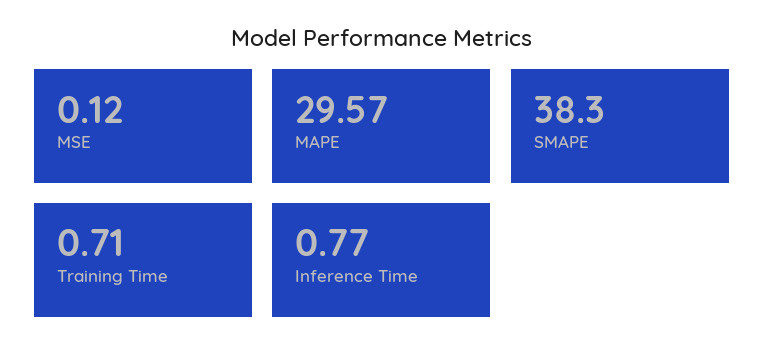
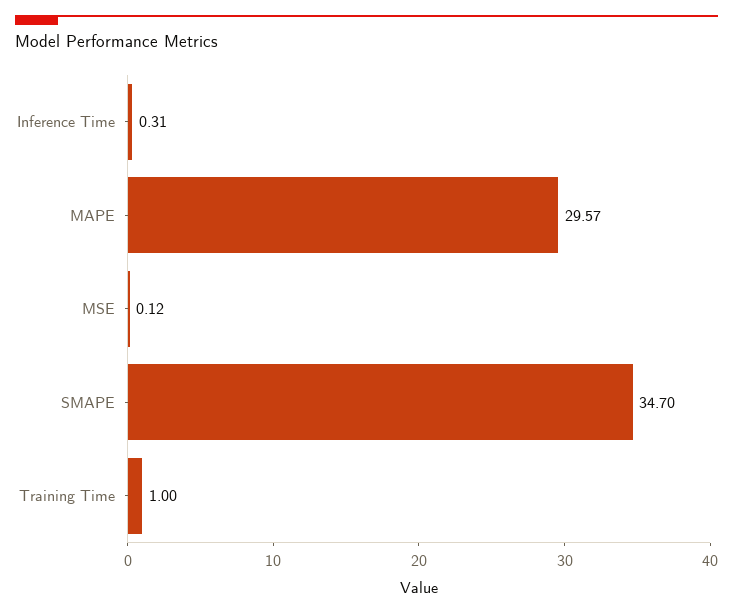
  {
    "MSE": 0.12,
    "MAPE": 29.57,
-   "SMAPE": 38.3,
+   "SMAPE": 34.7,
-   "Training Time": 0.71,
+   "Training Time": 1,
-   "Inference Time": 0.77
+   "Inference Time": 0.31
  }

